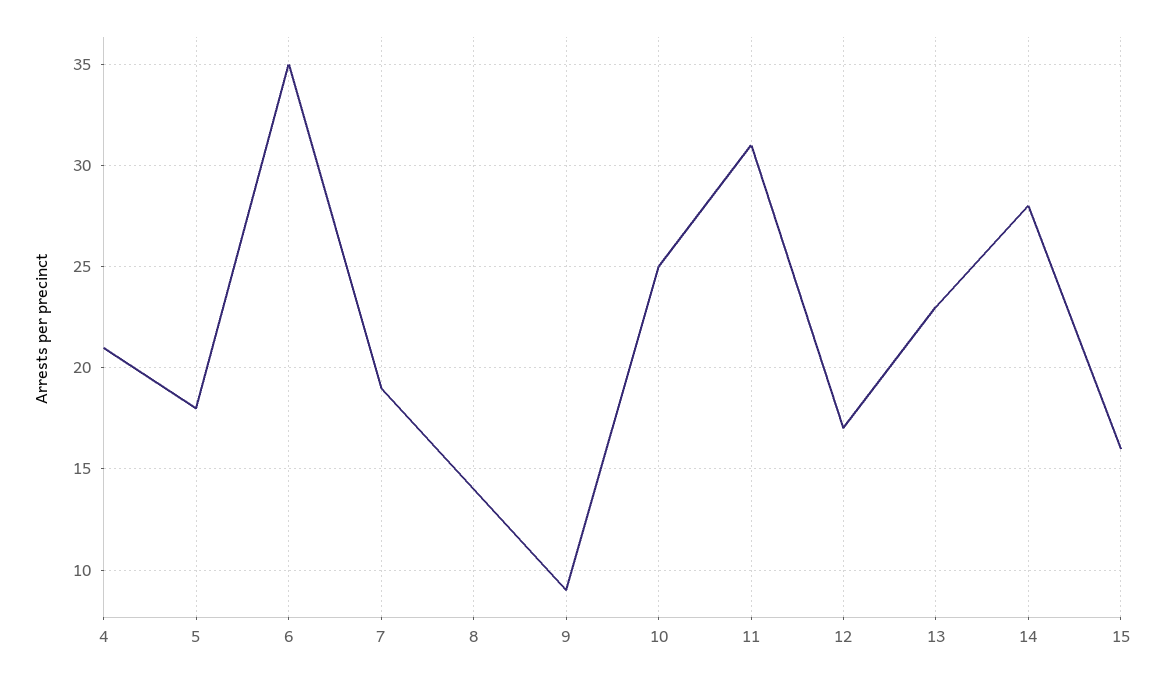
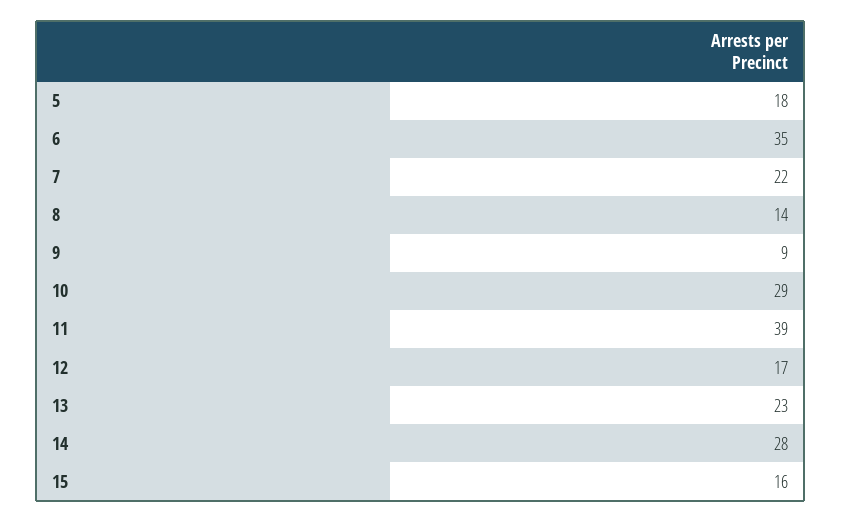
  {
-   "4": 21,
    "5": 18,
    "6": 35,
-   "7": 19,
+   "7": 22,
    "8": 14,
    "9": 9,
-   "10": 25,
+   "10": 29,
-   "11": 31,
+   "11": 39,
    "12": 17,
    "13": 23,
    "14": 28,
    "15": 16
  }

